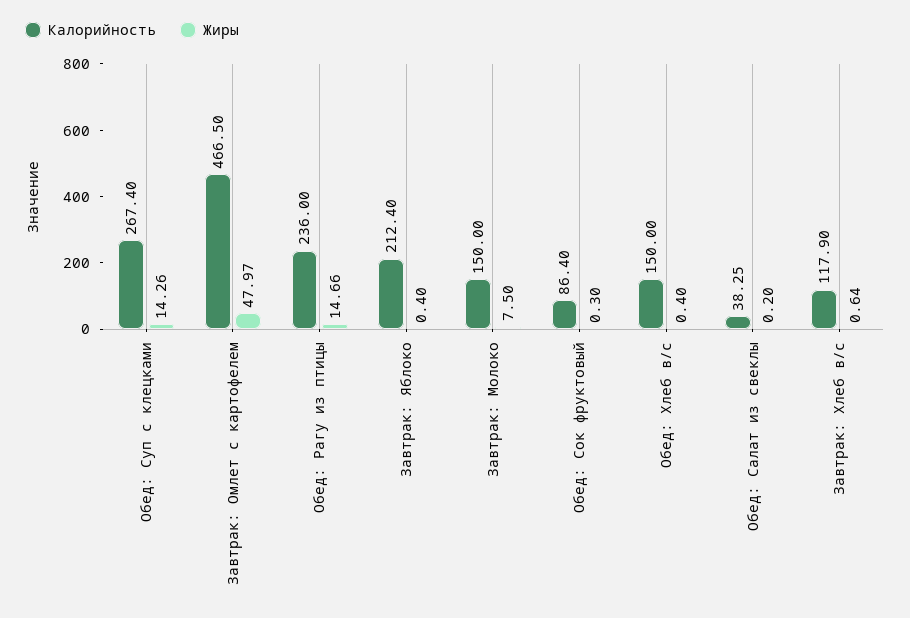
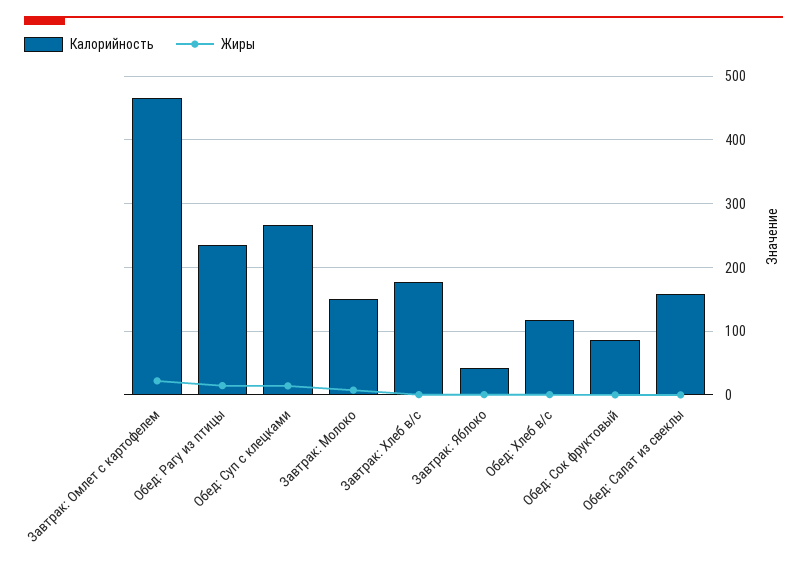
  {
    "Калорийность": {
      "Обед: Суп с клецками": 267.4,
      "Завтрак: Омлет с картофелем": 466.5,
      "Обед: Рагу из птицы": 236,
-     "Завтрак: Яблоко": 212.4,
+     "Завтрак: Яблоко": 40,
      "Завтрак: Молоко": 150,
      "Обед: Сок фруктовый": 86.4,
-     "Обед: Хлеб в/с": 150,
+     "Обед: Хлеб в/с": 120,
-     "Обед: Салат из свеклы": 38.25,
+     "Обед: Салат из свеклы": 160,
-     "Завтрак: Хлеб в/с": 117.9
+     "Завтрак: Хлеб в/с": 180
    },
    "Жиры": {
      "Обед: Суп с клецками": 14.26,
-     "Завтрак: Омлет с картофелем": 47.97,
+     "Завтрак: Омлет с картофелем": 20,
      "Обед: Рагу из птицы": 14.66,
      "Завтрак: Яблоко": 0.4,
      "Завтрак: Молоко": 7.5,
      "Обед: Сок фруктовый": 0.3,
      "Обед: Хлеб в/с": 0.4,
      "Обед: Салат из свеклы": 0.2,
      "Завтрак: Хлеб в/с": 0.64
    }
  }

